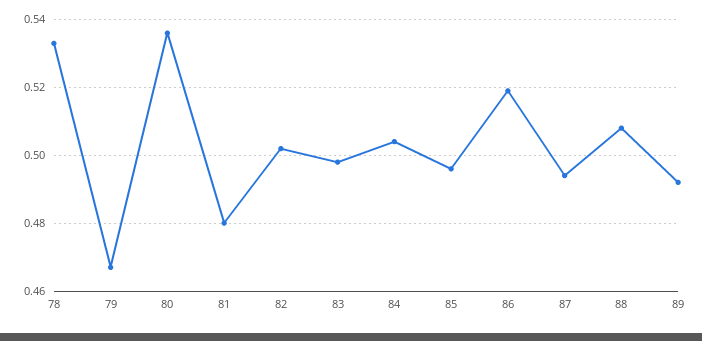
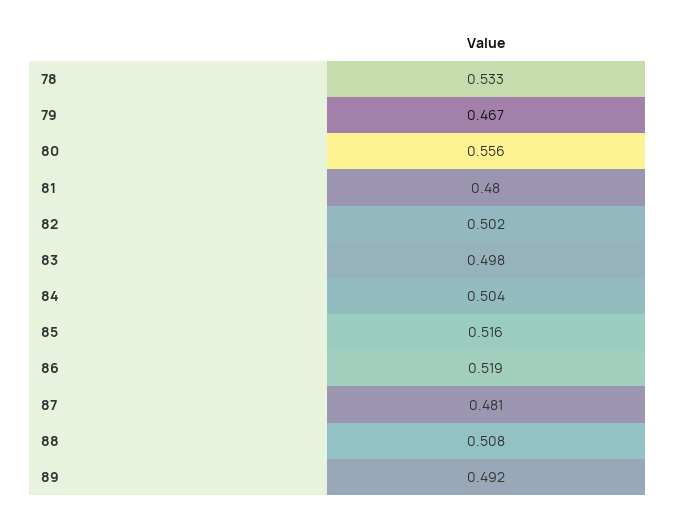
  {
    "78": 0.533,
    "79": 0.467,
-   "80": 0.535,
+   "80": 0.556,
    "81": 0.48,
    "82": 0.502,
    "83": 0.498,
    "84": 0.504,
-   "85": 0.495,
+   "85": 0.516,
    "86": 0.519,
-   "87": 0.495,
+   "87": 0.481,
    "88": 0.508,
    "89": 0.492
  }

